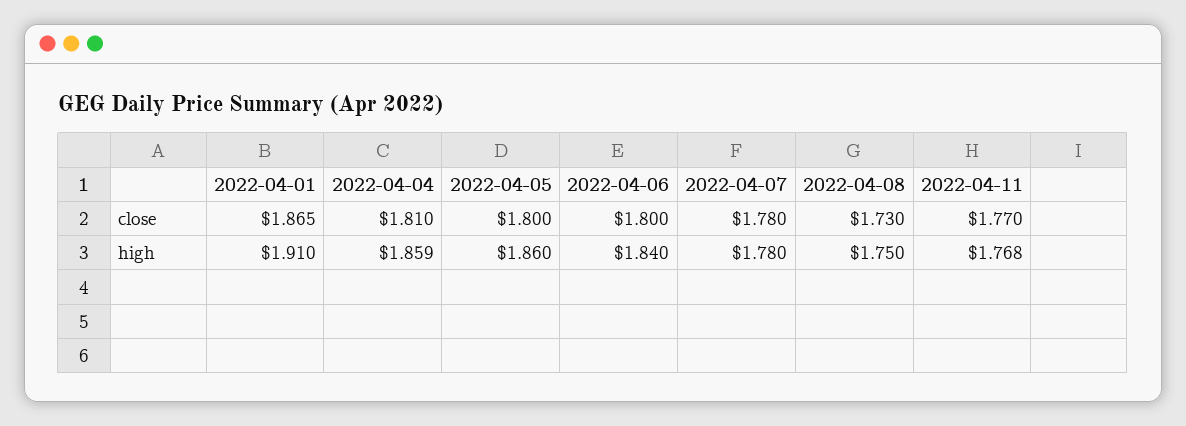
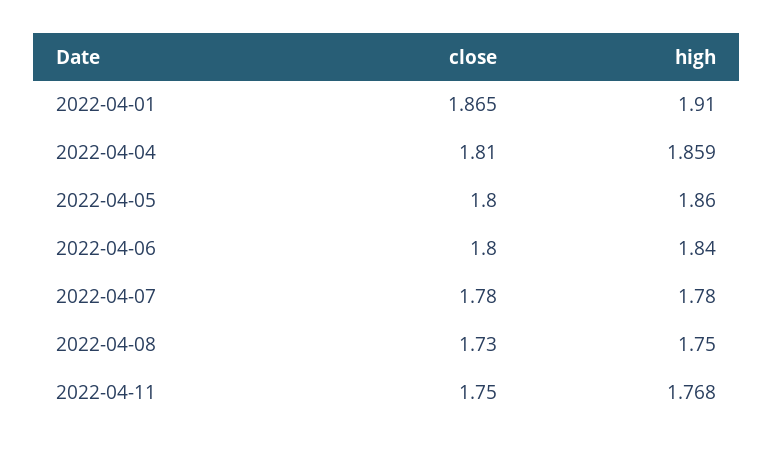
  {
    "2022-04-01": {
      "close": 1.865,
      "high": 1.91
    },
    "2022-04-04": {
      "close": 1.81,
      "high": 1.859
    },
    "2022-04-05": {
      "close": 1.8,
      "high": 1.86
    },
    "2022-04-06": {
      "close": 1.8,
      "high": 1.84
    },
    "2022-04-07": {
      "close": 1.78,
      "high": 1.78
    },
    "2022-04-08": {
      "close": 1.73,
      "high": 1.75
    },
    "2022-04-11": {
-     "close": 1.77,
+     "close": 1.75,
      "high": 1.768
    }
  }

